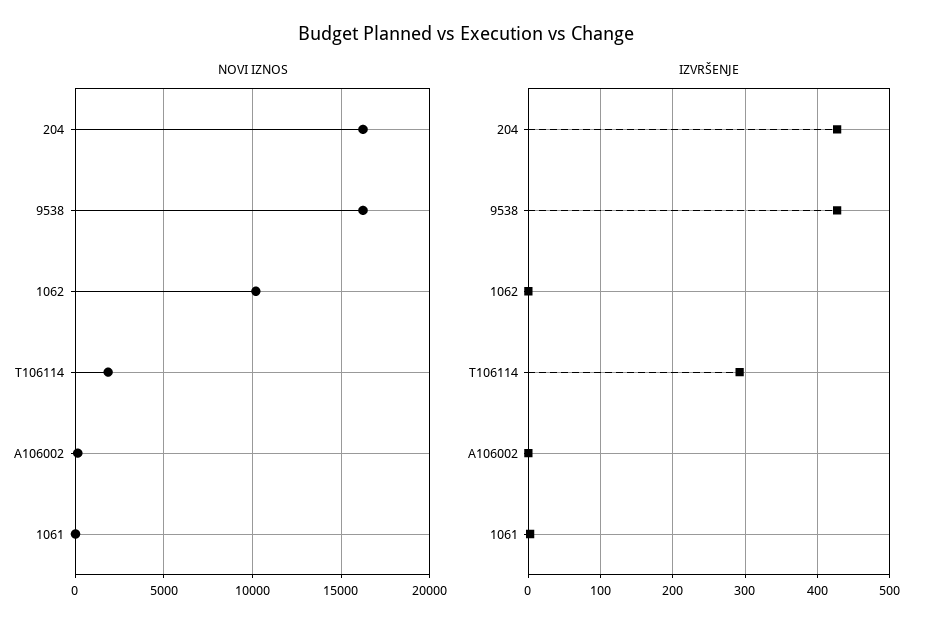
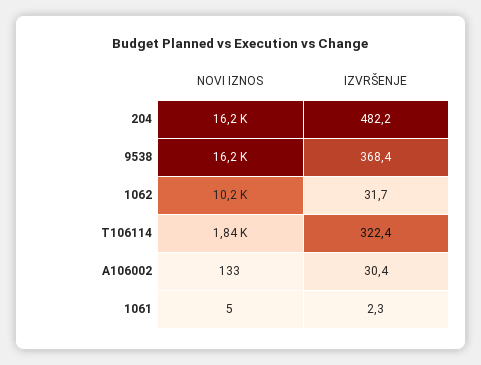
  {
    "NOVI IZNOS": {
      "204": 16200,
      "9538": 16200,
      "1062": 10200,
      "T106114": 1840,
      "A106002": 133,
      "1061": 5
    },
    "IZVRŠENJE": {
-     "204": 430,
+     "204": 482.2,
-     "9538": 430,
+     "9538": 368.4,
-     "1062": 0,
+     "1062": 31.7,
-     "T106114": 290,
+     "T106114": 322.4,
-     "A106002": 0,
+     "A106002": 30.4,
      "1061": 2.3
    }
  }

